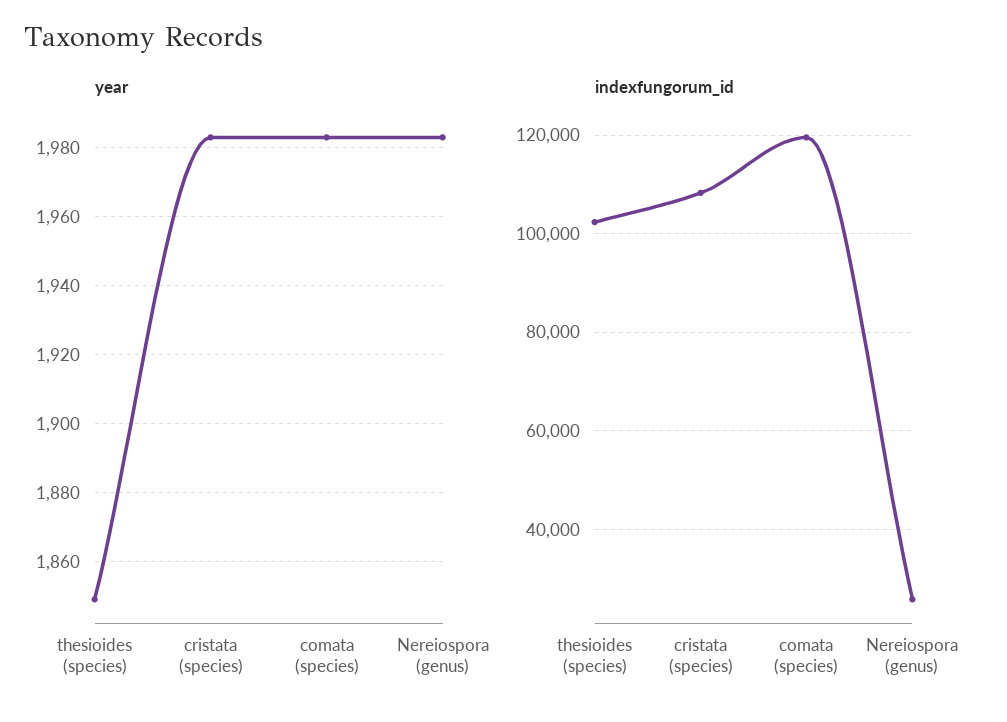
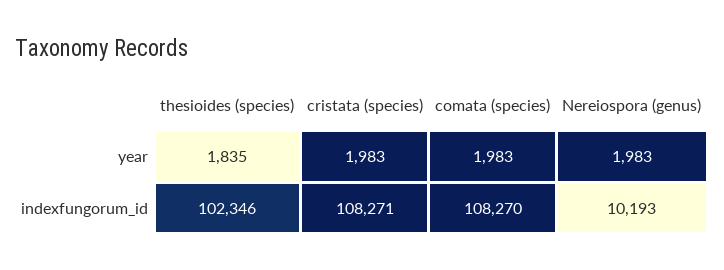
  {
    "year": {
-     "thesioides (species)": 1850,
+     "thesioides (species)": 1835,
      "cristata (species)": 1983,
      "comata (species)": 1983,
      "Nereiospora (genus)": 1983
    },
    "indexfungorum_id": {
      "thesioides (species)": 102346,
      "cristata (species)": 108271,
-     "comata (species)": 120000,
+     "comata (species)": 108270,
-     "Nereiospora (genus)": 26000
+     "Nereiospora (genus)": 10193
    }
  }

